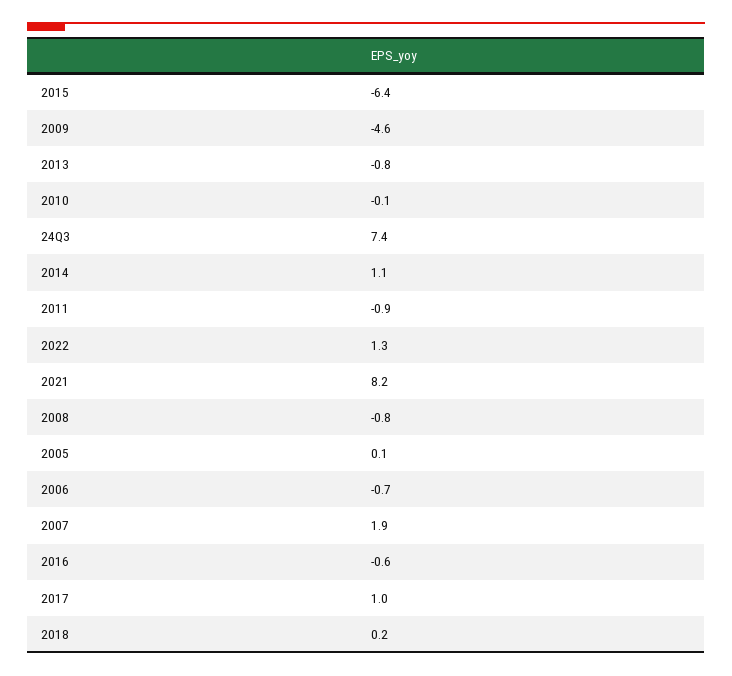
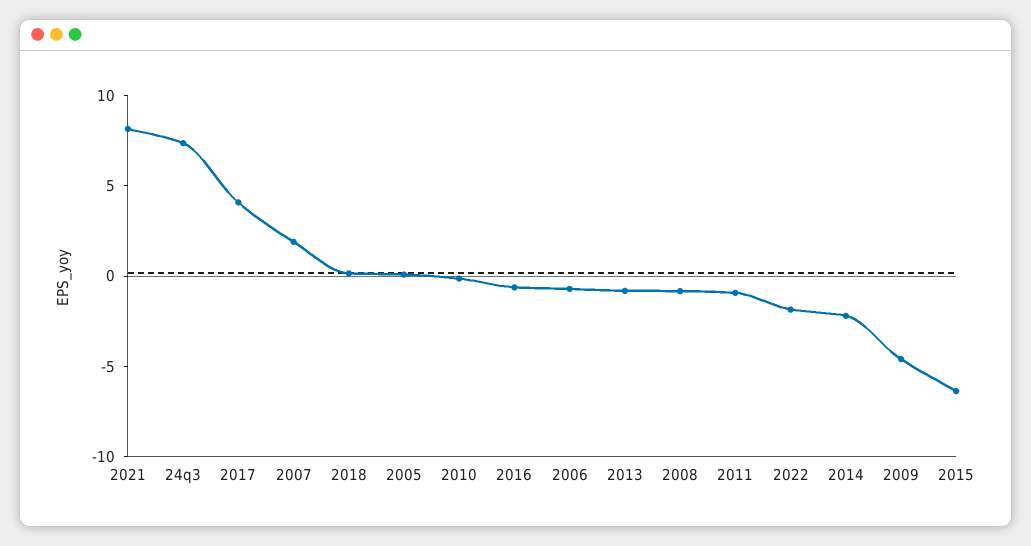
  {
    "2015": -6.4,
    "2009": -4.6,
    "2013": -0.8,
    "2010": -0.1,
    "24Q3": 7.4,
-   "2014": 1.1,
+   "2014": -2,
    "2011": -0.9,
-   "2022": 1.3,
+   "2022": -2,
    "2021": 8.2,
    "2008": -0.8,
    "2005": 0.1,
    "2006": -0.7,
    "2007": 1.9,
    "2016": -0.6,
-   "2017": 1,
+   "2017": 4,
    "2018": 0.2
  }

